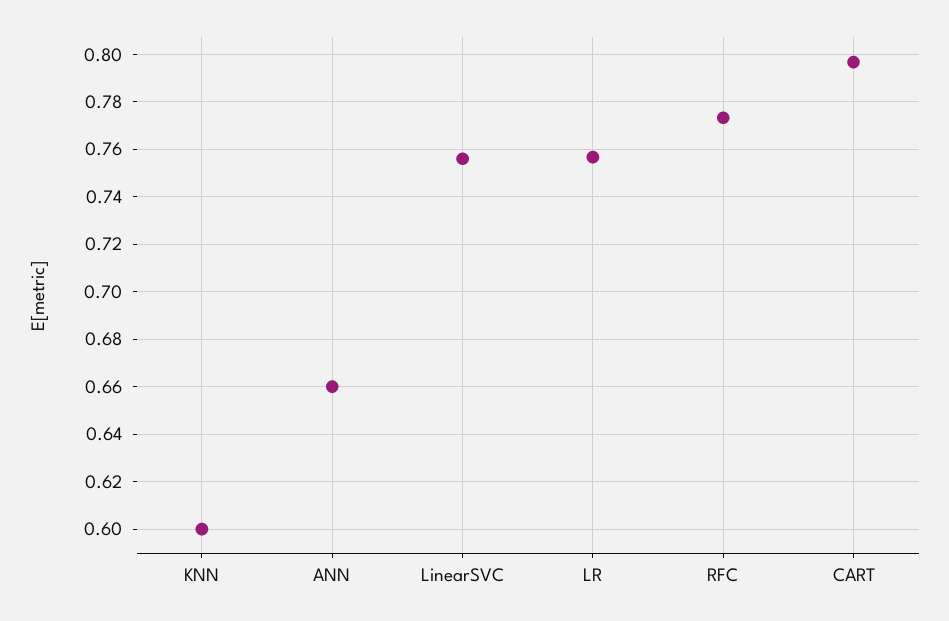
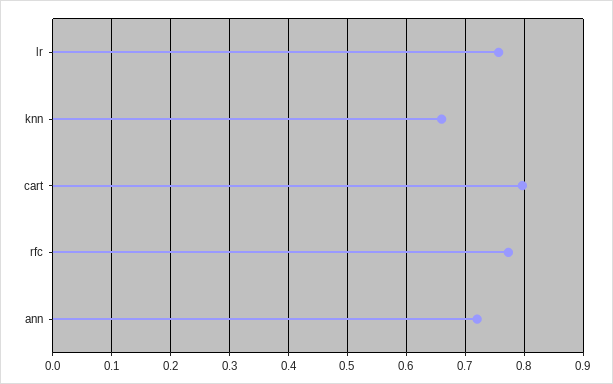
  {
-   "KNN": 0.6,
+   "KNN": 0.66,
-   "ANN": 0.66,
+   "ANN": 0.72,
-   "LinearSVC": 0.755,
    "LR": 0.755,
    "RFC": 0.775,
    "CART": 0.795
  }

